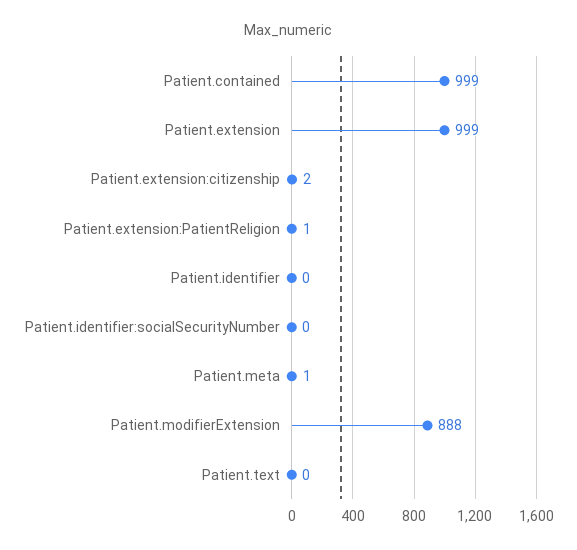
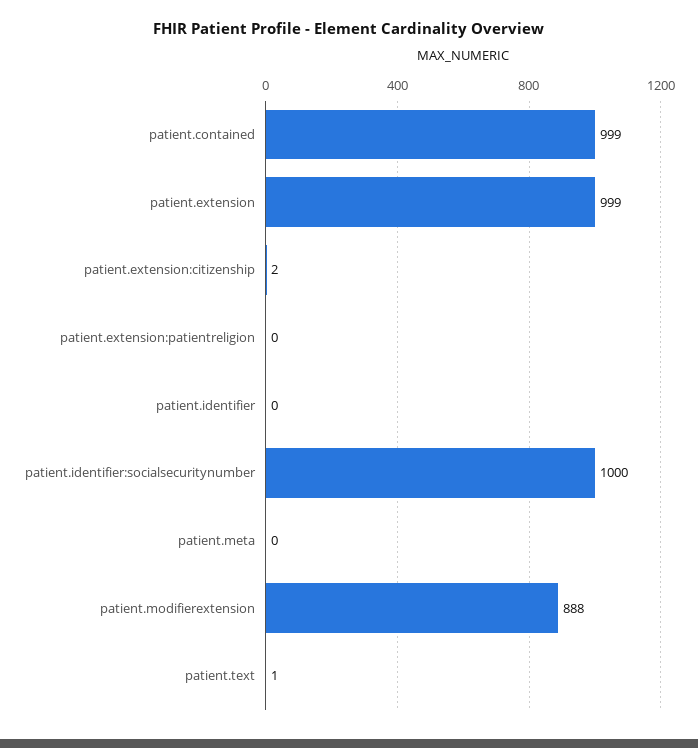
  {
    "Patient.contained": 999,
    "Patient.extension": 999,
    "Patient.extension:citizenship": 2,
-   "Patient.extension:PatientReligion": 1,
+   "Patient.extension:PatientReligion": 0,
    "Patient.identifier": 0,
-   "Patient.identifier:socialSecurityNumber": 0,
+   "Patient.identifier:socialSecurityNumber": 1000,
-   "Patient.meta": 1,
+   "Patient.meta": 0,
    "Patient.modifierExtension": 888,
-   "Patient.text": 0
+   "Patient.text": 1
  }

